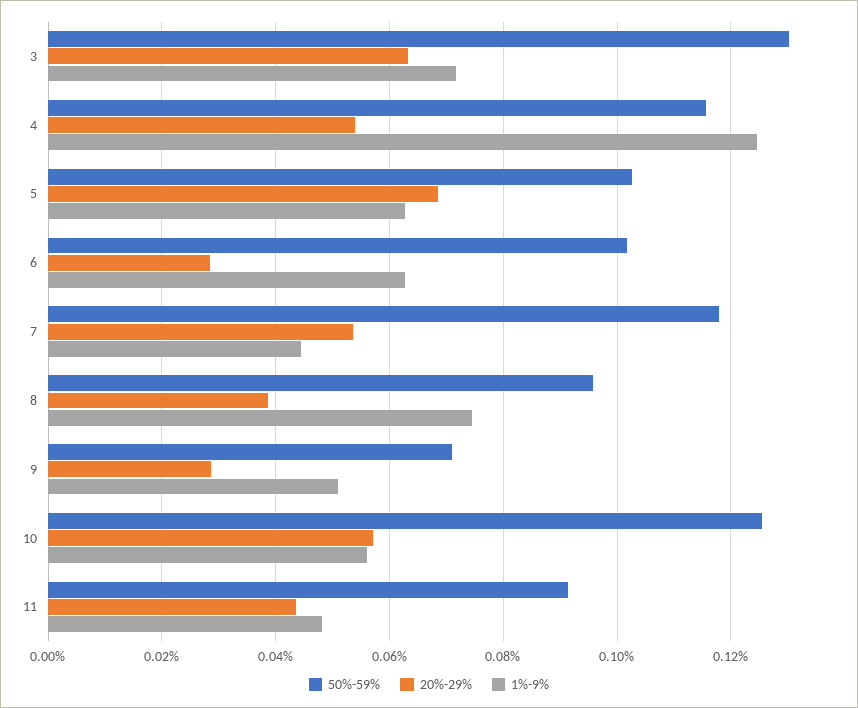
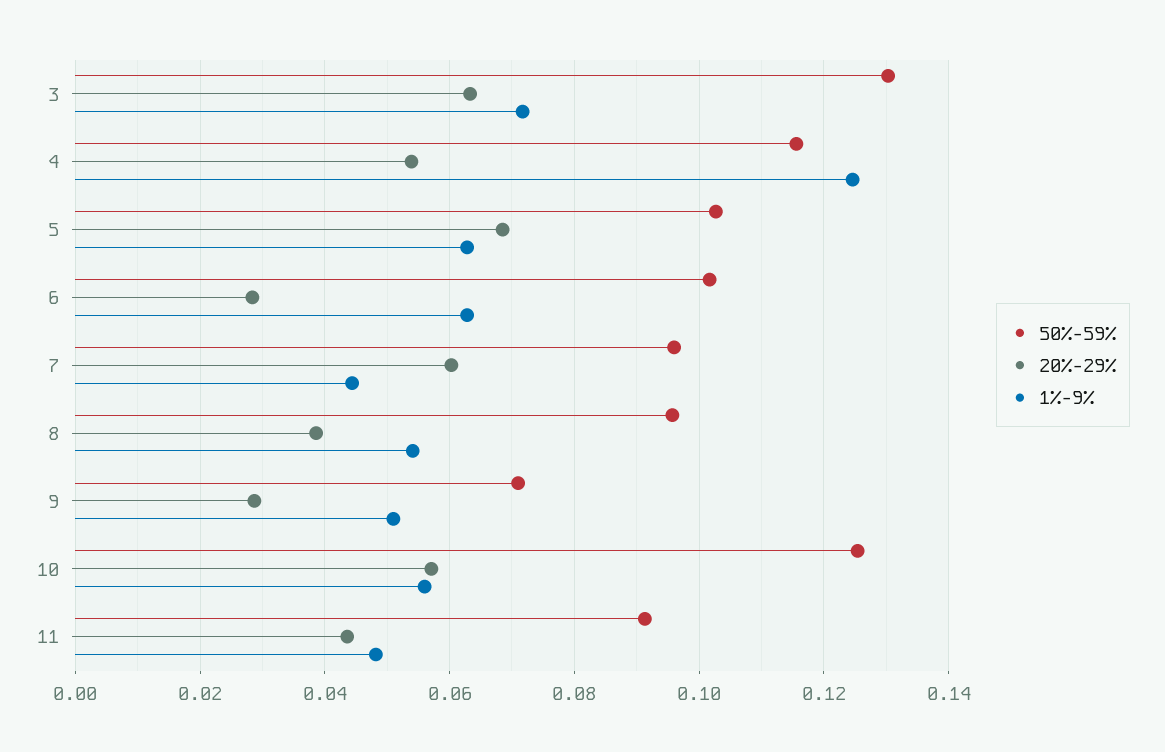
  {
    "50%-59%": {
      "3": 0.13,
      "4": 0.116,
      "5": 0.102,
      "6": 0.102,
-     "7": 0.118,
+     "7": 0.096,
      "8": 0.096,
      "9": 0.072,
      "10": 0.126,
      "11": 0.092
    },
    "20%-29%": {
      "3": 0.064,
      "4": 0.054,
      "5": 0.068,
      "6": 0.028,
-     "7": 0.054,
+     "7": 0.06,
      "8": 0.038,
      "9": 0.028,
      "10": 0.058,
      "11": 0.044
    },
    "1%-9%": {
      "3": 0.072,
      "4": 0.124,
      "5": 0.062,
      "6": 0.062,
      "7": 0.044,
-     "8": 0.074,
+     "8": 0.054,
      "9": 0.052,
      "10": 0.056,
      "11": 0.048
    }
  }

